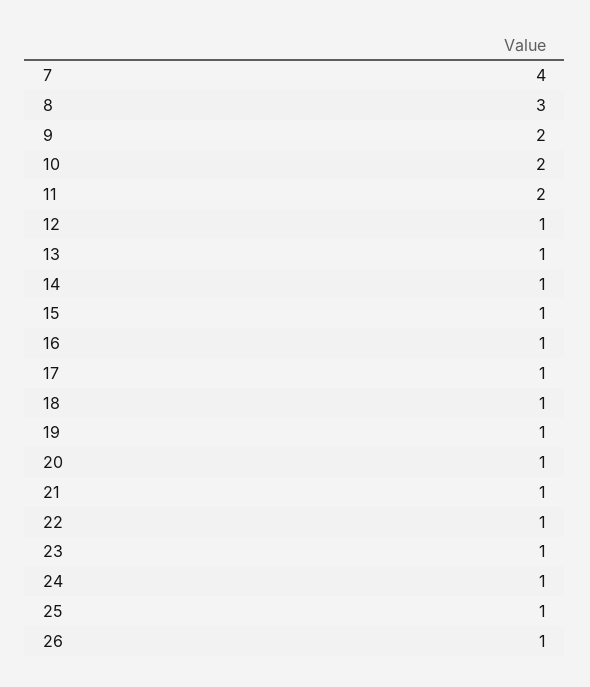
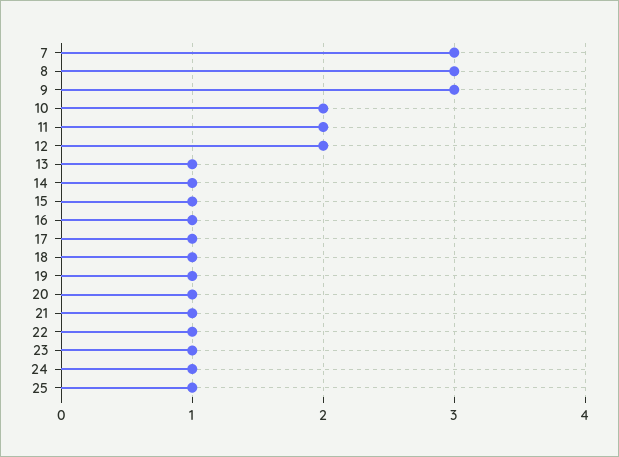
  {
-   "7": 4,
+   "7": 3,
    "8": 3,
-   "9": 2,
+   "9": 3,
    "10": 2,
    "11": 2,
-   "12": 1,
+   "12": 2,
    "13": 1,
    "14": 1,
    "15": 1,
    "16": 1,
    "17": 1,
    "18": 1,
    "19": 1,
    "20": 1,
    "21": 1,
    "22": 1,
    "23": 1,
    "24": 1,
-   "25": 1,
+   "25": 1
-   "26": 1
  }

